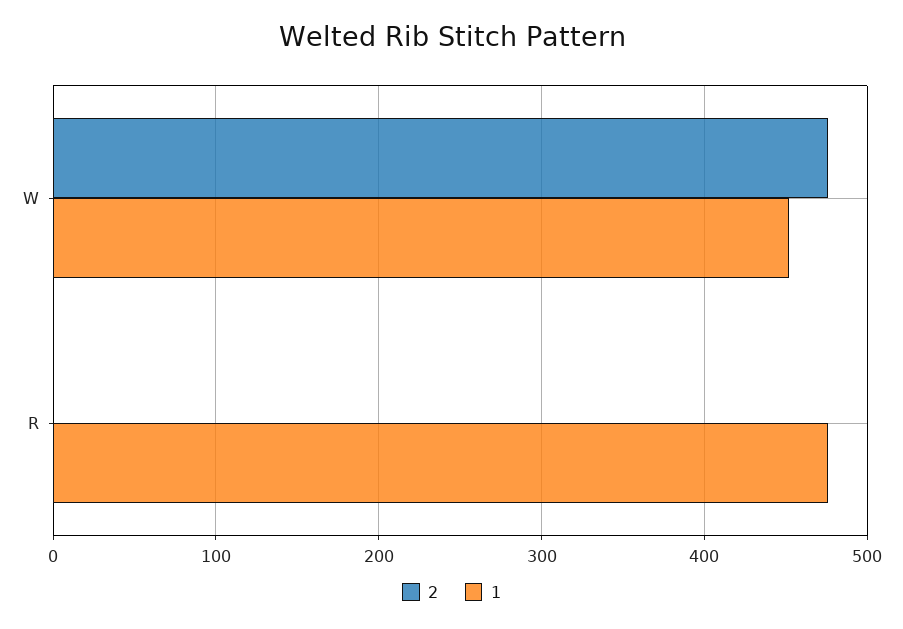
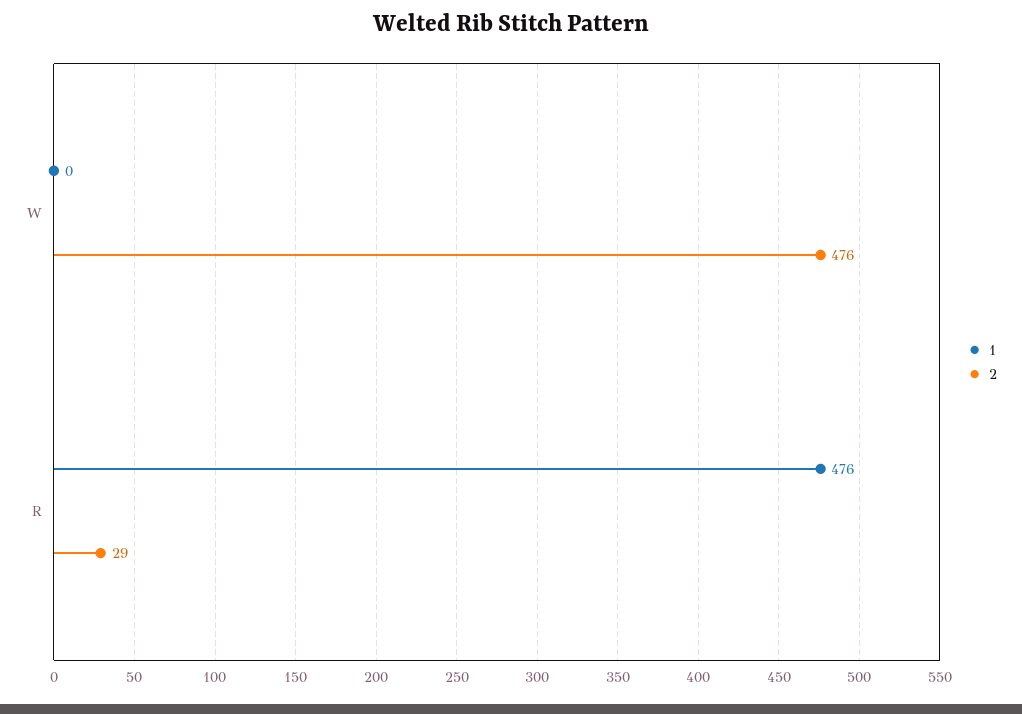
  {
    "2": {
      "W": 476,
-     "R": 0
+     "R": 29
    },
    "1": {
-     "W": 450,
+     "W": 0,
      "R": 476
    }
  }

